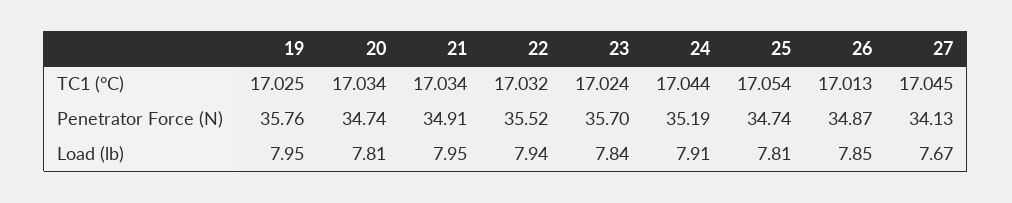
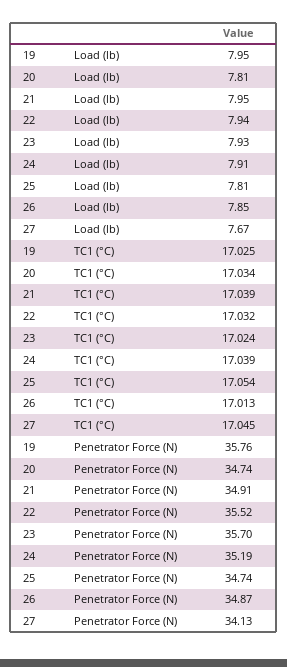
  {
    "19": {
      "TC1 (°C)": 17.025,
      "Penetrator Force (N)": 35.76,
      "Load (lb)": 7.95
    },
    "20": {
      "TC1 (°C)": 17.034,
      "Penetrator Force (N)": 34.74,
      "Load (lb)": 7.81
    },
    "21": {
-     "TC1 (°C)": 17.034,
+     "TC1 (°C)": 17.039,
      "Penetrator Force (N)": 34.91,
      "Load (lb)": 7.95
    },
    "22": {
      "TC1 (°C)": 17.032,
      "Penetrator Force (N)": 35.52,
      "Load (lb)": 7.94
    },
    "23": {
      "TC1 (°C)": 17.024,
      "Penetrator Force (N)": 35.7,
-     "Load (lb)": 7.84
+     "Load (lb)": 7.93
    },
    "24": {
-     "TC1 (°C)": 17.044,
+     "TC1 (°C)": 17.039,
      "Penetrator Force (N)": 35.19,
      "Load (lb)": 7.91
    },
    "25": {
      "TC1 (°C)": 17.054,
      "Penetrator Force (N)": 34.74,
      "Load (lb)": 7.81
    },
    "26": {
      "TC1 (°C)": 17.013,
      "Penetrator Force (N)": 34.87,
      "Load (lb)": 7.85
    },
    "27": {
      "TC1 (°C)": 17.045,
      "Penetrator Force (N)": 34.13,
      "Load (lb)": 7.67
    }
  }

